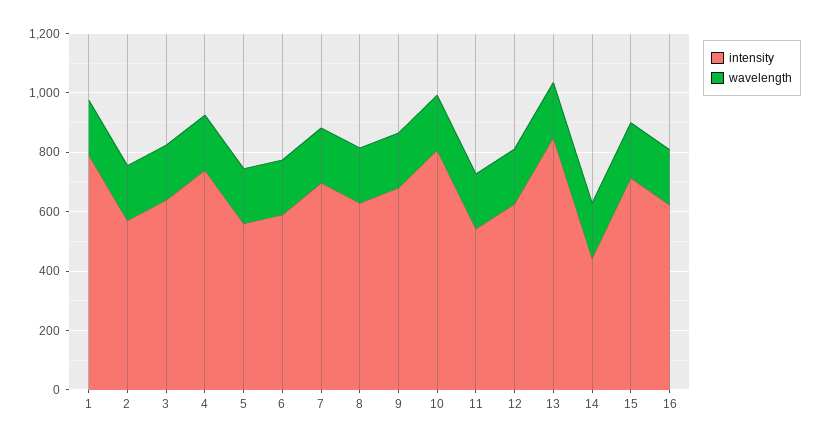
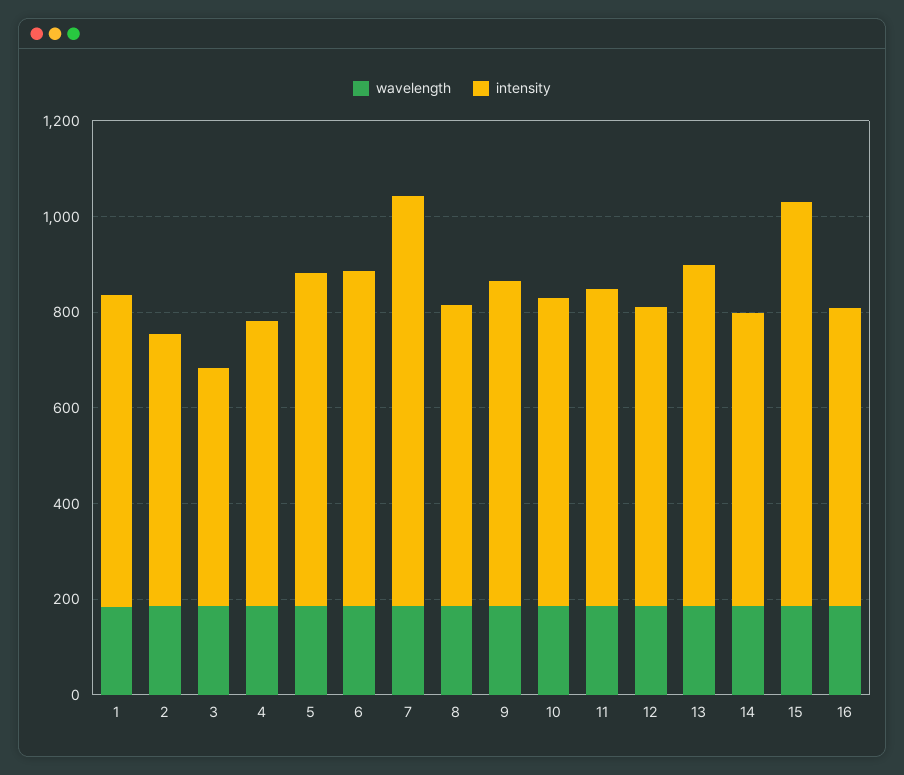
  {
    "intensity": {
-     "1": 800,
+     "1": 650,
      "2": 550,
-     "3": 650,
+     "3": 500,
-     "4": 750,
+     "4": 600,
-     "5": 550,
+     "5": 700,
-     "6": 600,
+     "6": 700,
-     "7": 700,
+     "7": 850,
      "8": 650,
      "9": 700,
-     "10": 800,
+     "10": 650,
-     "11": 550,
+     "11": 650,
      "12": 650,
-     "13": 850,
+     "13": 700,
-     "14": 450,
+     "14": 600,
-     "15": 700,
+     "15": 850,
      "16": 600
    },
    "wavelength": {
      "1": 200,
      "2": 200,
      "3": 200,
      "4": 200,
      "5": 200,
      "6": 200,
      "7": 200,
      "8": 200,
      "9": 200,
      "10": 200,
      "11": 200,
      "12": 200,
      "13": 200,
      "14": 200,
      "15": 200,
      "16": 200
    }
  }

